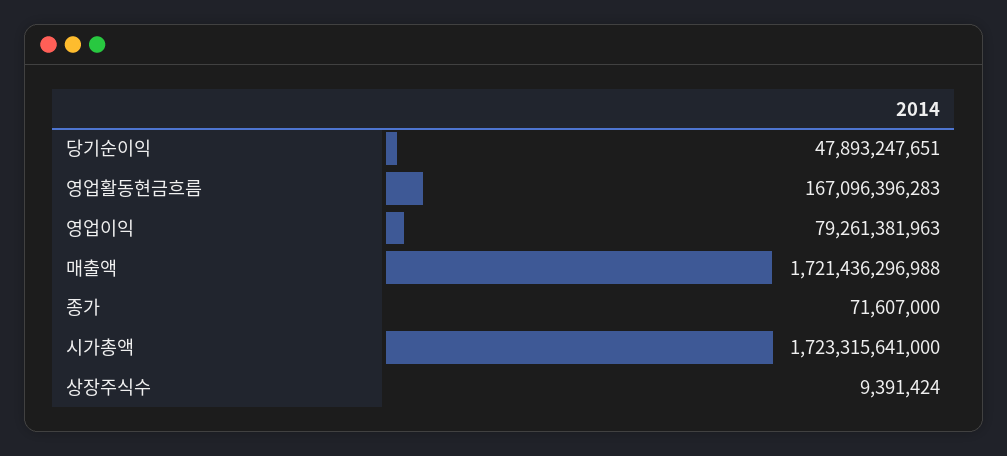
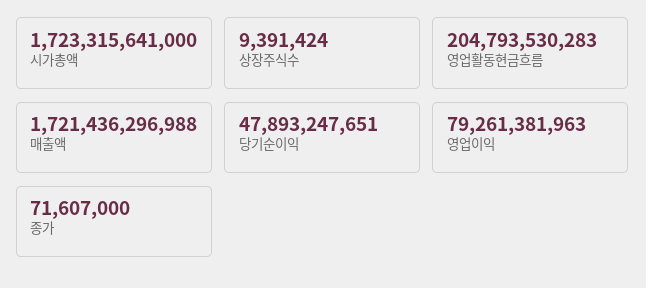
  {
    "당기순이익": 47893247651,
-   "영업활동현금흐름": 167096396283,
+   "영업활동현금흐름": 204793530283,
    "영업이익": 79261381963,
    "매출액": 1721436296988,
    "종가": 71607000,
    "시가총액": 1723315641000,
    "상장주식수": 9391424
  }

